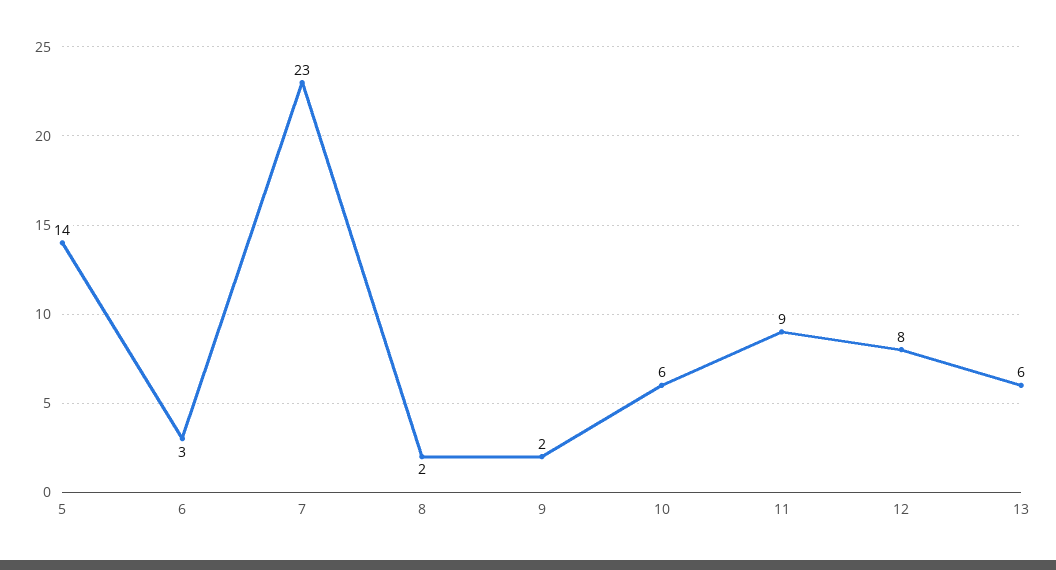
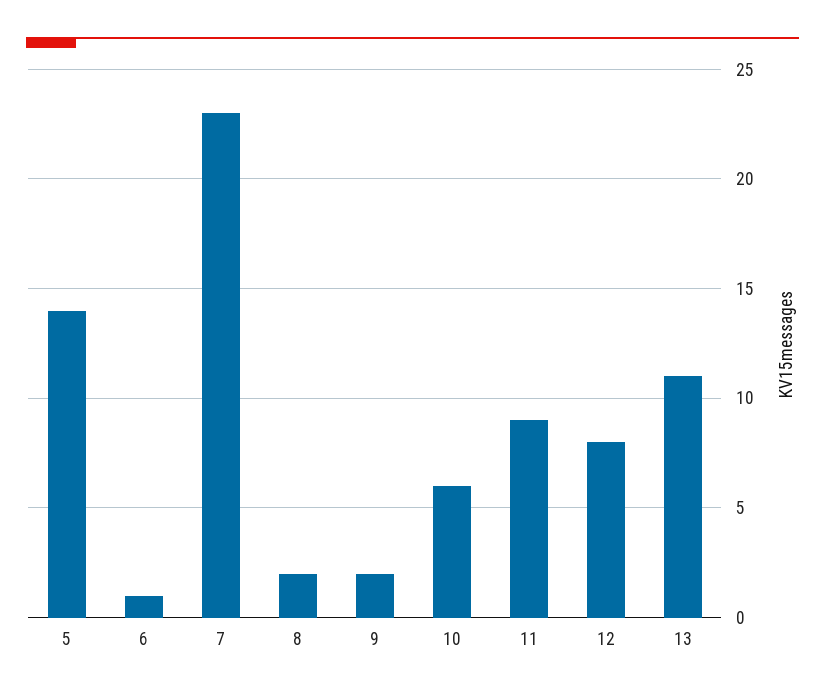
  {
    "5": 14,
-   "6": 3,
+   "6": 1,
    "7": 23,
    "8": 2,
    "9": 2,
    "10": 6,
    "11": 9,
    "12": 8,
-   "13": 6
+   "13": 11
  }

